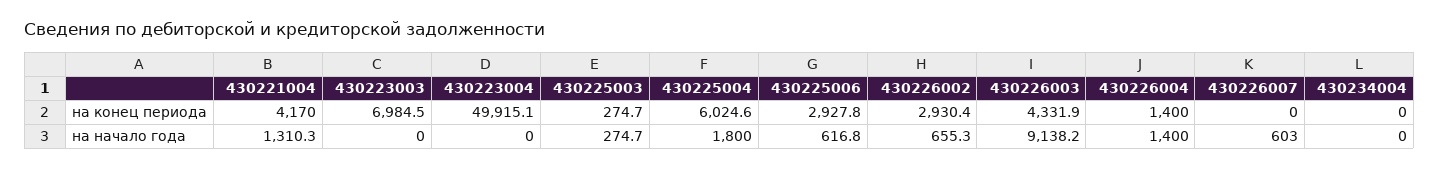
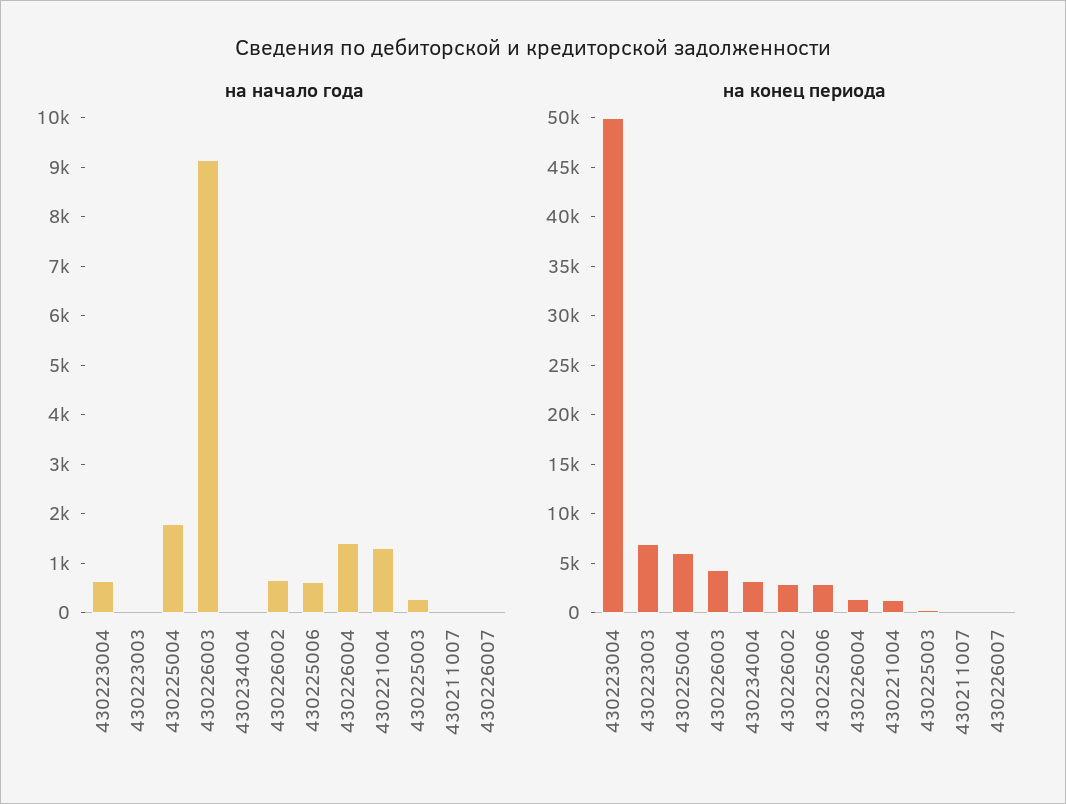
  {
    "на конец периода": {
-     "430221004": 4170,
+     "430221004": 1000,
      "430223003": 6984.5,
      "430223004": 49915.1,
      "430225003": 274.7,
      "430225004": 6024.6,
      "430225006": 2927.8,
      "430226002": 2930.4,
      "430226003": 4331.9,
      "430226004": 1400,
      "430226007": 0,
-     "430234004": 0
+     "430234004": 3000,
+     "430211007": 0
    },
    "на начало года": {
      "430221004": 1310.3,
      "430223003": 0,
-     "430223004": 0,
+     "430223004": 600,
      "430225003": 274.7,
      "430225004": 1800,
      "430225006": 616.8,
      "430226002": 655.3,
      "430226003": 9138.2,
      "430226004": 1400,
-     "430226007": 603,
+     "430226007": 0,
-     "430234004": 0
+     "430234004": 0,
+     "430211007": 0
    }
  }

